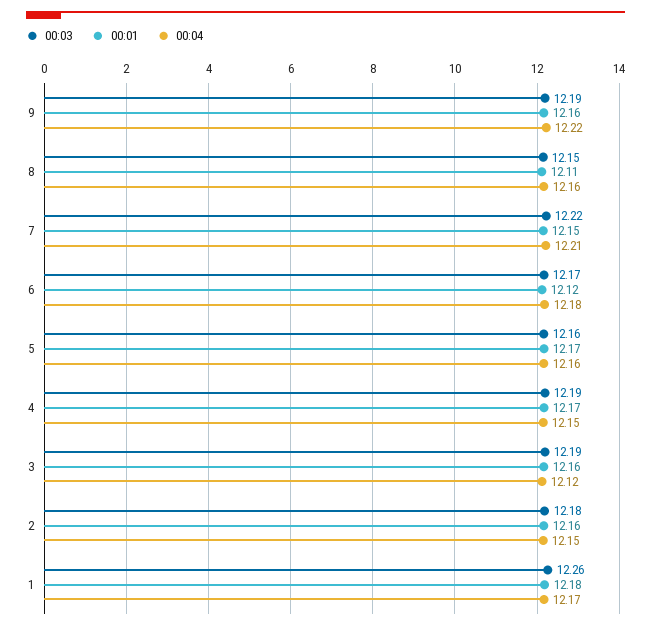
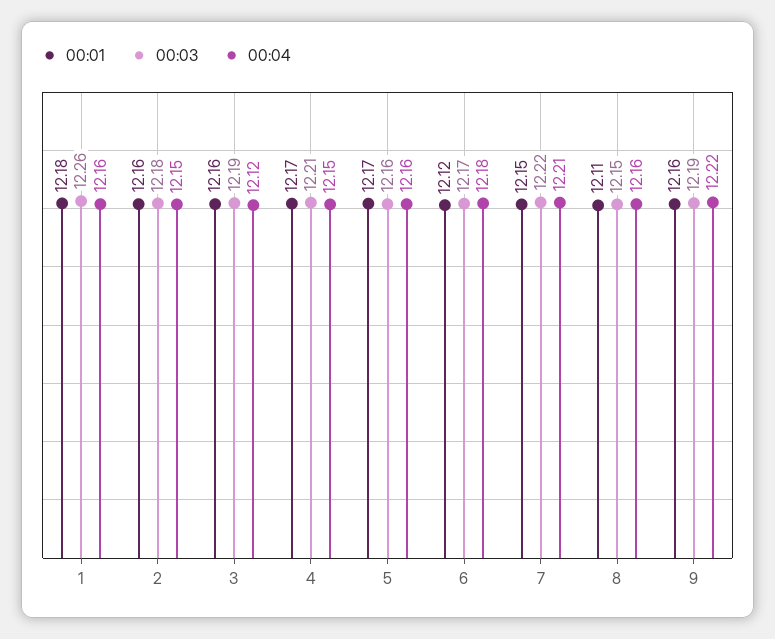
  {
    "00:03": {
      "9": 12.19,
      "8": 12.15,
      "7": 12.22,
      "6": 12.17,
      "5": 12.16,
-     "4": 12.19,
+     "4": 12.21,
      "3": 12.19,
      "2": 12.18,
      "1": 12.26
    },
    "00:01": {
      "9": 12.16,
      "8": 12.11,
      "7": 12.15,
      "6": 12.12,
      "5": 12.17,
      "4": 12.17,
      "3": 12.16,
      "2": 12.16,
      "1": 12.18
    },
    "00:04": {
      "9": 12.22,
      "8": 12.16,
      "7": 12.21,
      "6": 12.18,
      "5": 12.16,
      "4": 12.15,
      "3": 12.12,
      "2": 12.15,
-     "1": 12.17
+     "1": 12.16
    }
  }

